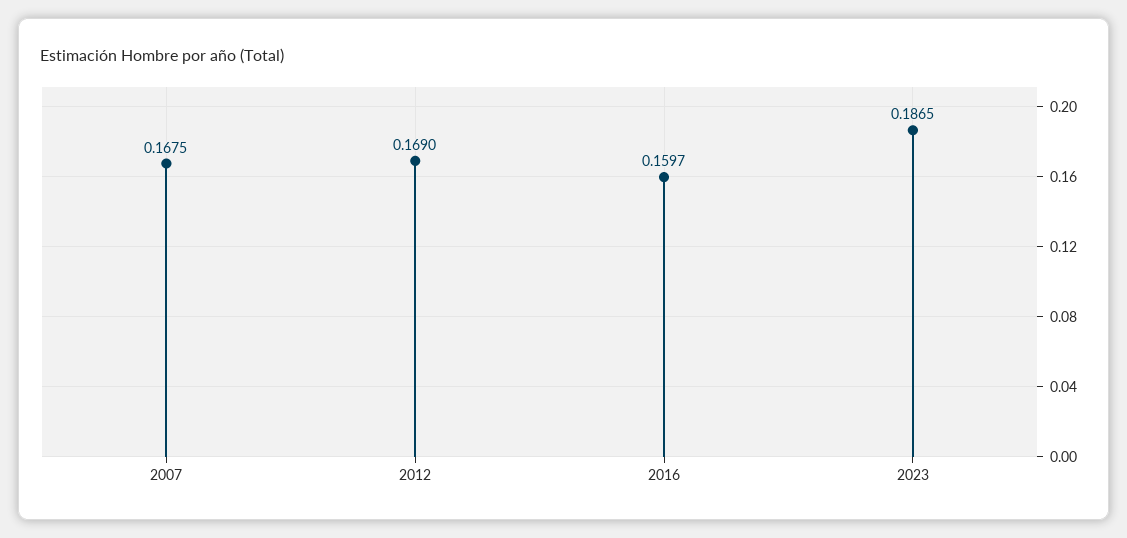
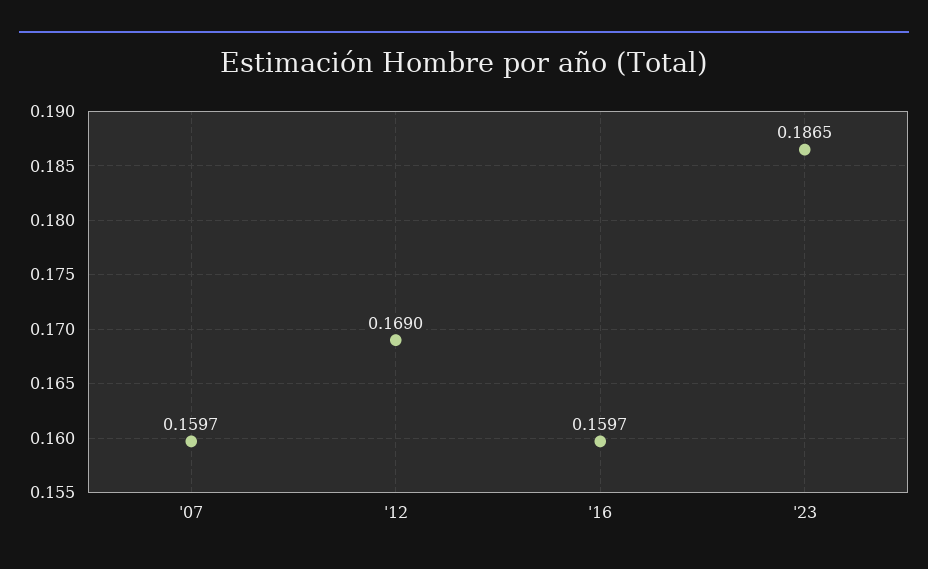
  {
-   "2007": 0.1675,
+   "2007": 0.1597,
    "2012": 0.169,
    "2016": 0.1597,
    "2023": 0.1865
  }

